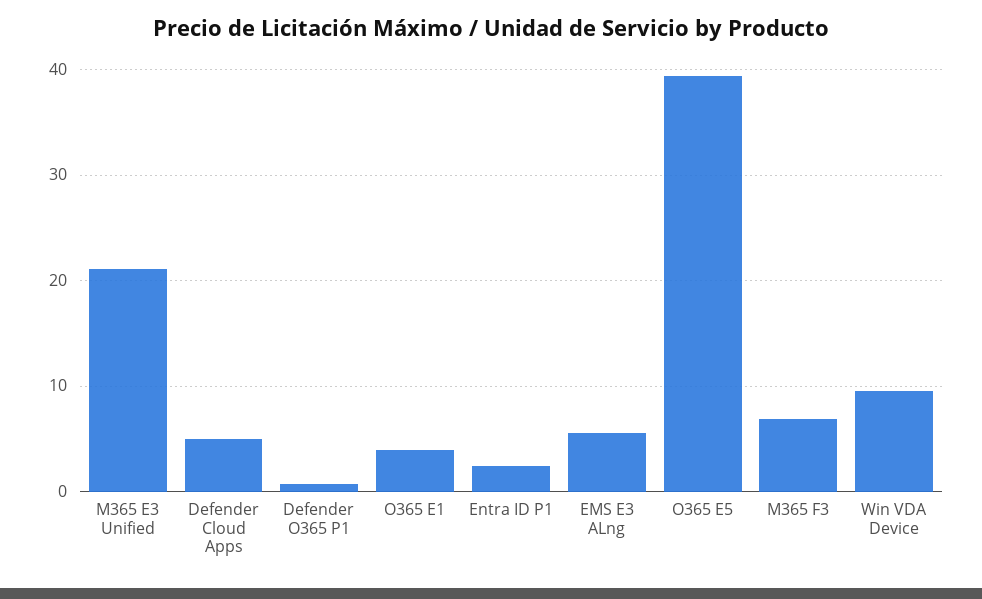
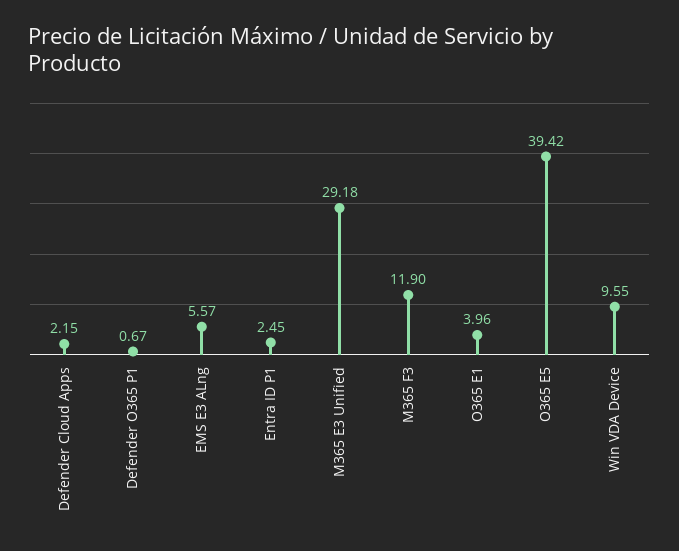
  {
-   "M365 E3 Unified": 21,
+   "M365 E3 Unified": 29.18,
-   "Defender Cloud Apps": 5,
+   "Defender Cloud Apps": 2.15,
    "Defender O365 P1": 0.67,
    "O365 E1": 3.96,
    "Entra ID P1": 2.45,
    "EMS E3 ALng": 5.57,
    "O365 E5": 39.42,
-   "M365 F3": 7,
+   "M365 F3": 11.9,
    "Win VDA Device": 9.55
  }

